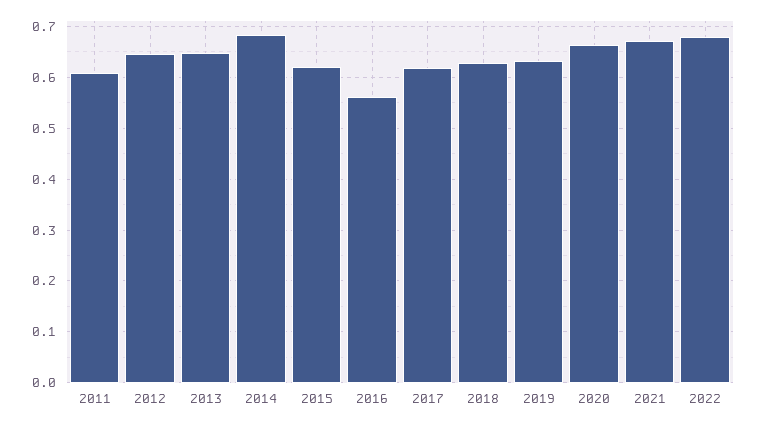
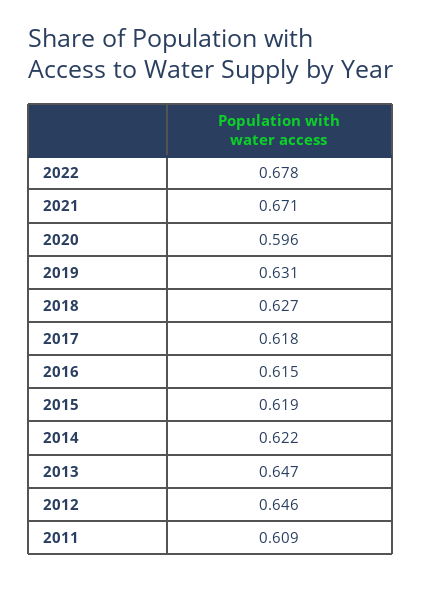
  {
    "2011": 0.609,
    "2012": 0.646,
    "2013": 0.647,
-   "2014": 0.68,
+   "2014": 0.622,
    "2015": 0.619,
-   "2016": 0.56,
+   "2016": 0.615,
    "2017": 0.618,
    "2018": 0.627,
    "2019": 0.631,
-   "2020": 0.66,
+   "2020": 0.596,
    "2021": 0.671,
    "2022": 0.678
  }

